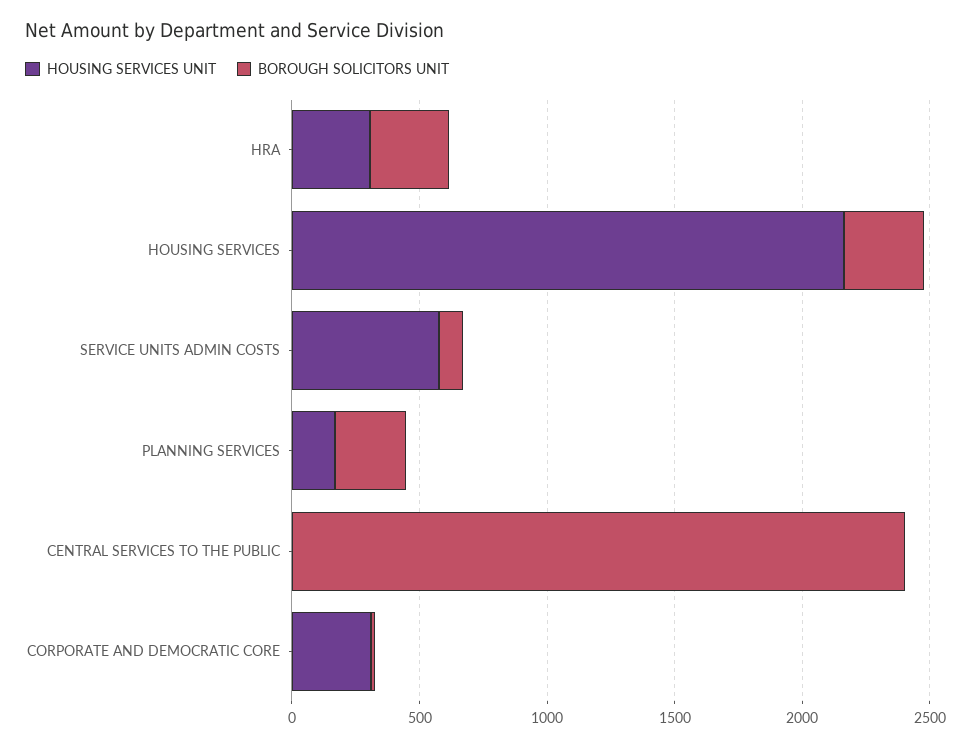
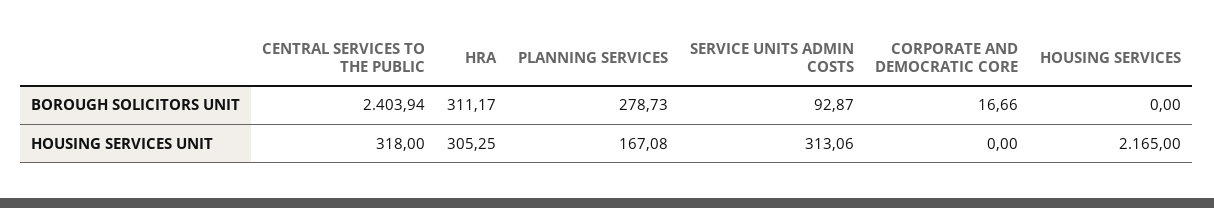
  {
    "HOUSING SERVICES UNIT": {
      "HRA": 305.25,
      "HOUSING SERVICES": 2165,
-     "SERVICE UNITS ADMIN COSTS": 600,
+     "SERVICE UNITS ADMIN COSTS": 313.06,
      "PLANNING SERVICES": 167.08,
-     "CENTRAL SERVICES TO THE PUBLIC": 0,
+     "CENTRAL SERVICES TO THE PUBLIC": 318,
-     "CORPORATE AND DEMOCRATIC CORE": 300
+     "CORPORATE AND DEMOCRATIC CORE": 0
    },
    "BOROUGH SOLICITORS UNIT": {
      "HRA": 311.17,
-     "HOUSING SERVICES": 300,
+     "HOUSING SERVICES": 0,
      "SERVICE UNITS ADMIN COSTS": 92.87,
      "PLANNING SERVICES": 278.73,
      "CENTRAL SERVICES TO THE PUBLIC": 2403.94,
      "CORPORATE AND DEMOCRATIC CORE": 16.66
    }
  }

